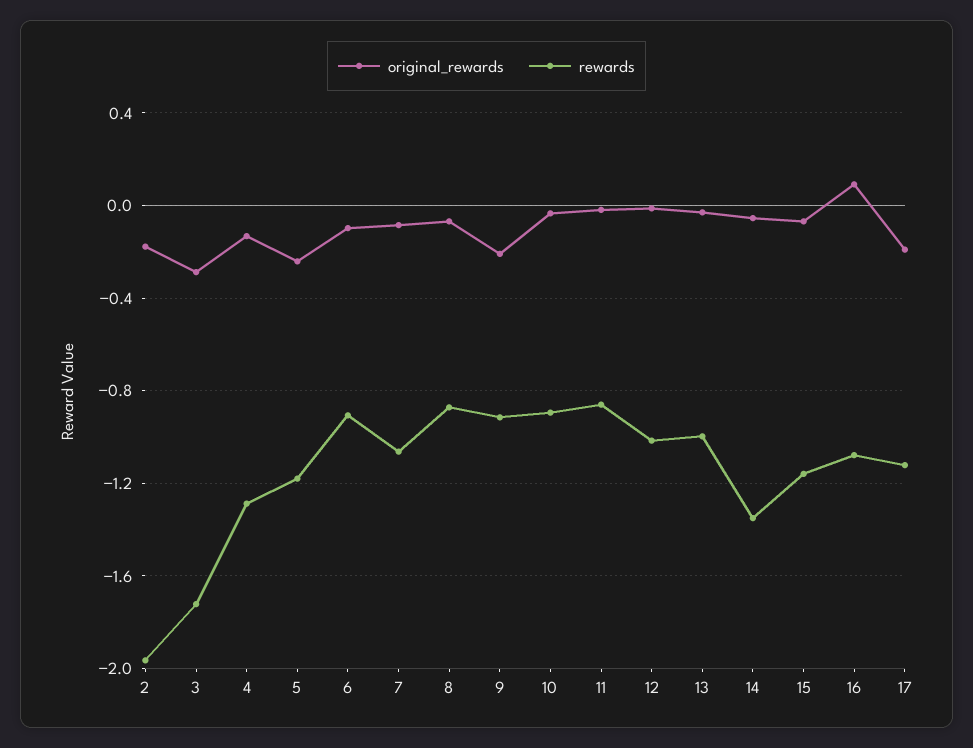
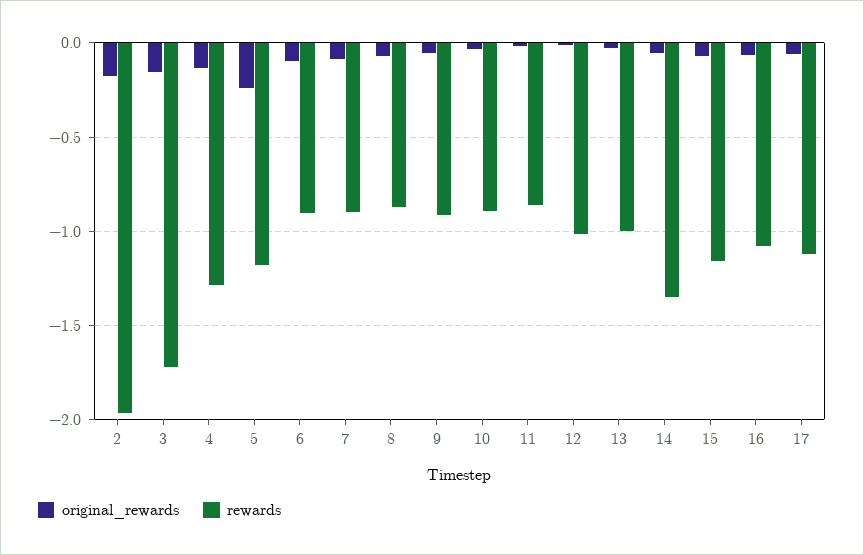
  {
    "original_rewards": {
      "2": -0.2,
-     "3": -0.3,
+     "3": -0.15,
      "4": -0.15,
      "5": -0.25,
      "6": -0.1,
      "7": -0.1,
      "8": -0.05,
-     "9": -0.2,
+     "9": -0.05,
      "10": -0.05,
      "11": 0,
      "12": 0,
      "13": -0.05,
      "14": -0.05,
      "15": -0.05,
-     "16": 0.1,
+     "16": -0.05,
-     "17": -0.2
+     "17": -0.05
    },
    "rewards": {
      "2": -1.95,
      "3": -1.7,
      "4": -1.3,
      "5": -1.2,
      "6": -0.9,
-     "7": -1.05,
+     "7": -0.9,
      "8": -0.85,
      "9": -0.9,
      "10": -0.9,
      "11": -0.85,
      "12": -1,
      "13": -1,
      "14": -1.35,
      "15": -1.15,
      "16": -1.1,
      "17": -1.1
    }
  }

